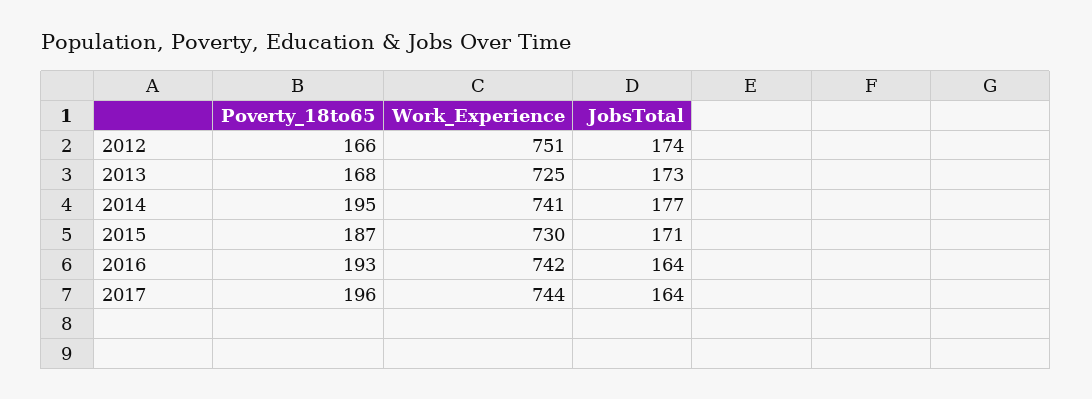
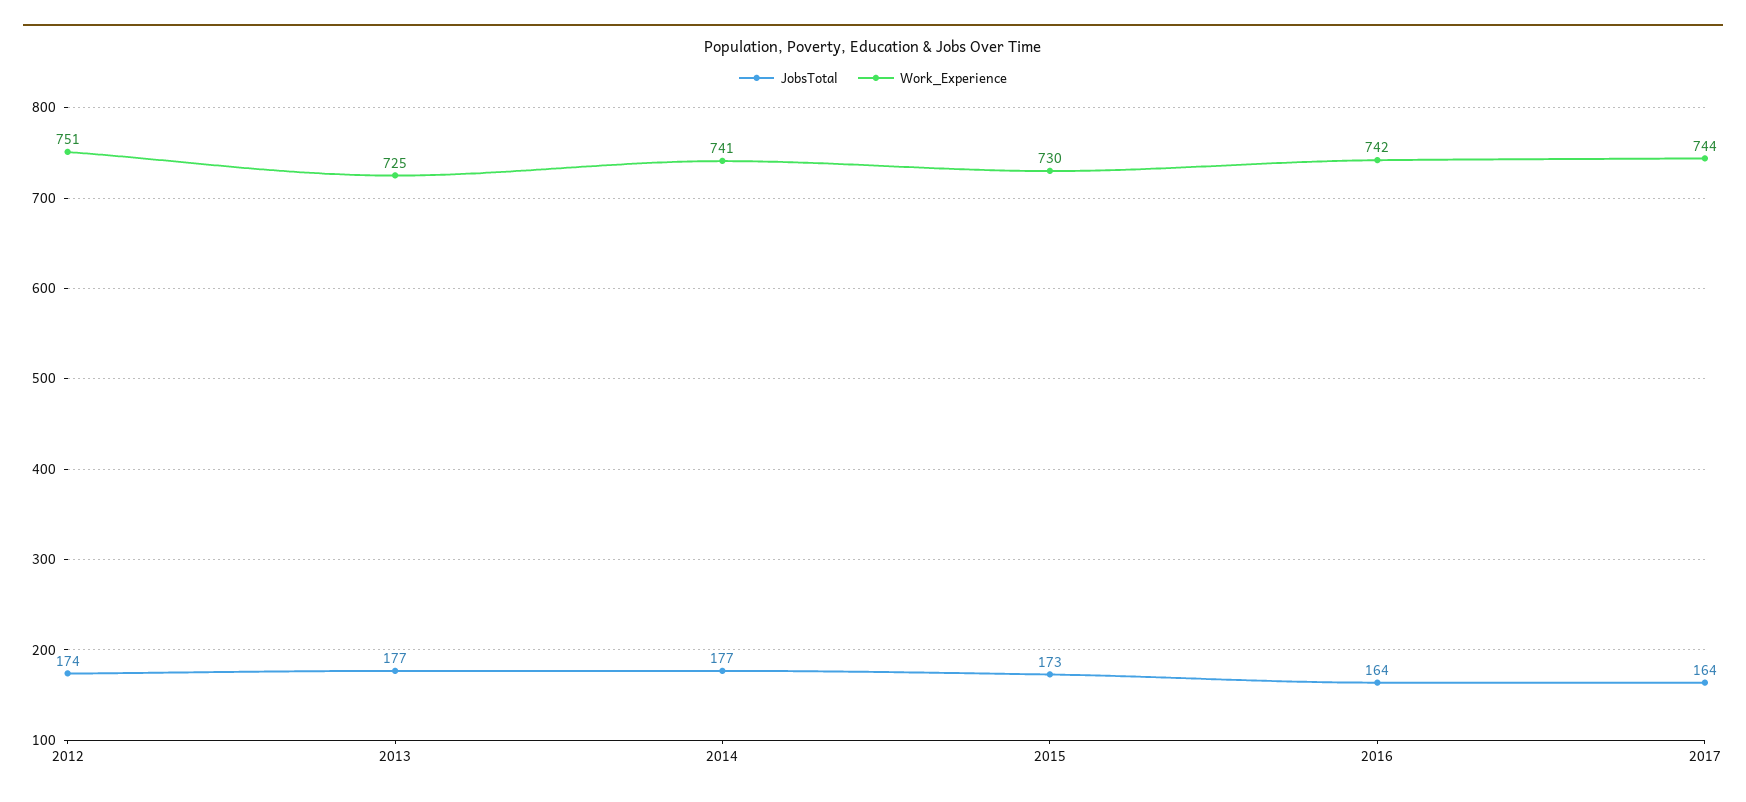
  {
-   "Poverty_18to65": {
-     "2012": 166,
-     "2013": 168,
-     "2014": 195,
-     "2015": 187,
-     "2016": 193,
-     "2017": 196
-   },
    "Work_Experience": {
      "2012": 751,
      "2013": 725,
      "2014": 741,
      "2015": 730,
      "2016": 742,
      "2017": 744
    },
    "JobsTotal": {
      "2012": 174,
-     "2013": 173,
+     "2013": 177,
      "2014": 177,
-     "2015": 171,
+     "2015": 173,
      "2016": 164,
      "2017": 164
    }
  }

